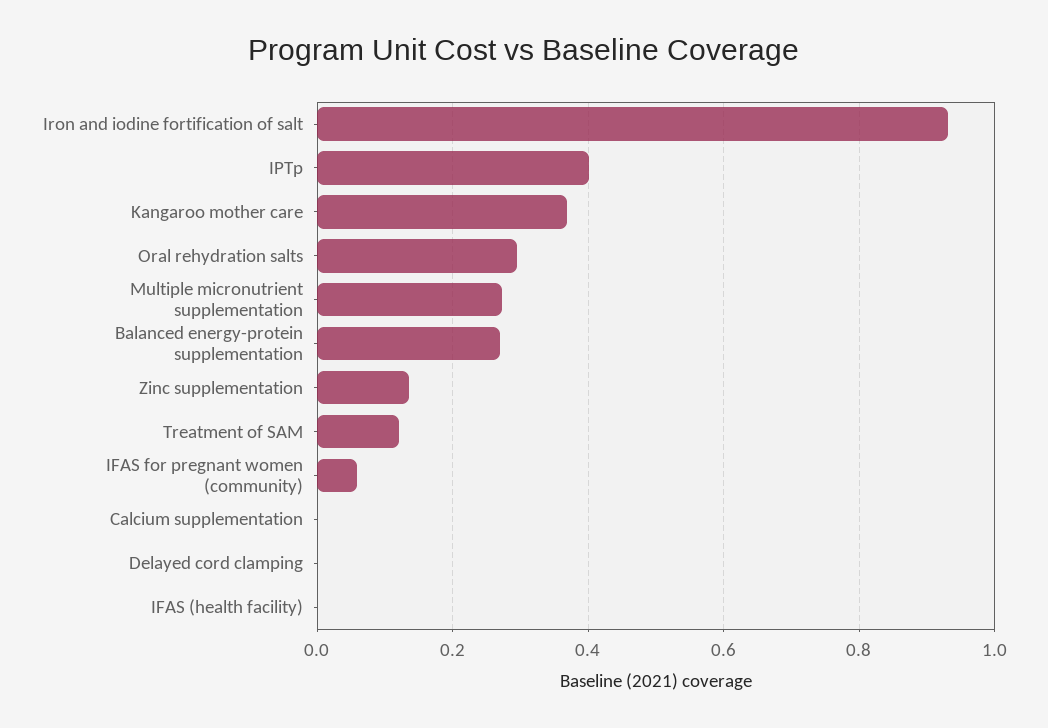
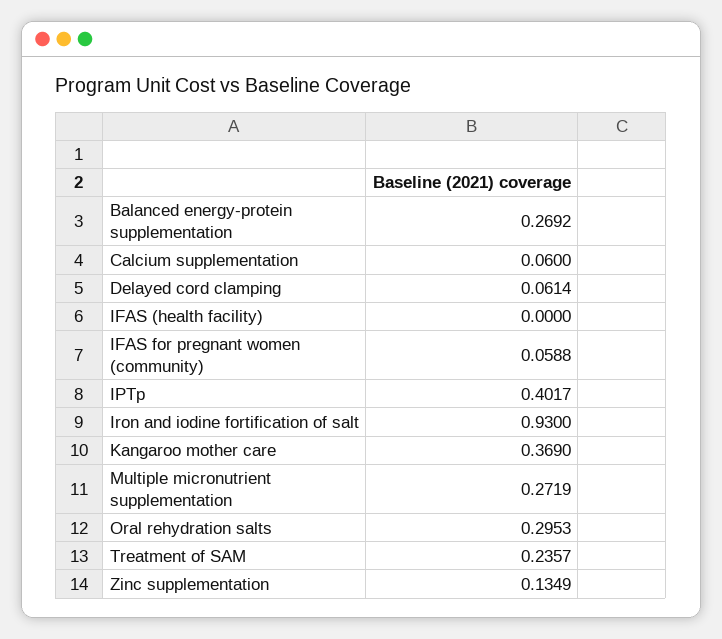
  {
    "Iron and iodine fortification of salt": 0.93,
    "IPTp": 0.4017,
    "Kangaroo mother care": 0.369,
    "Oral rehydration salts": 0.2953,
    "Multiple micronutrient supplementation": 0.2719,
    "Balanced energy-protein supplementation": 0.2692,
    "Zinc supplementation": 0.1349,
-   "Treatment of SAM": 0.12,
+   "Treatment of SAM": 0.2357,
    "IFAS for pregnant women (community)": 0.0588,
-   "Calcium supplementation": 0,
+   "Calcium supplementation": 0.06,
-   "Delayed cord clamping": 0,
+   "Delayed cord clamping": 0.0614,
    "IFAS (health facility)": 0
  }

